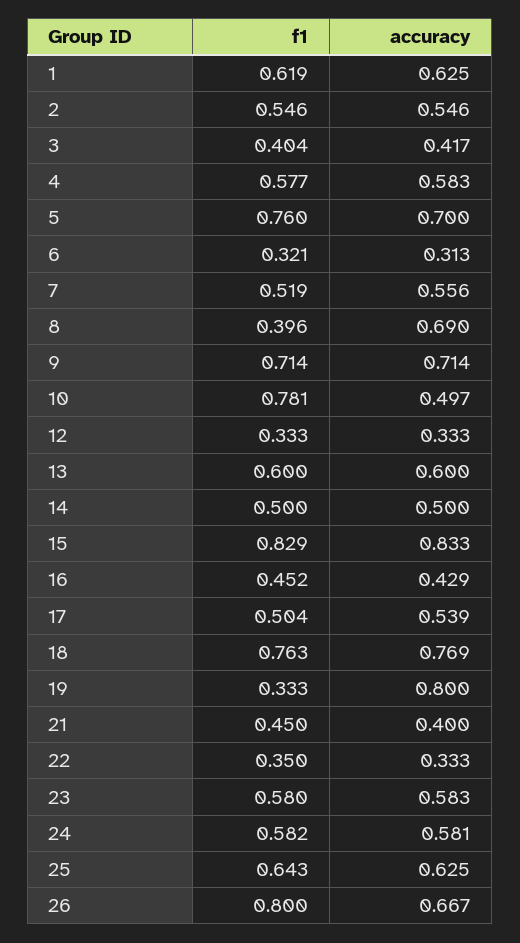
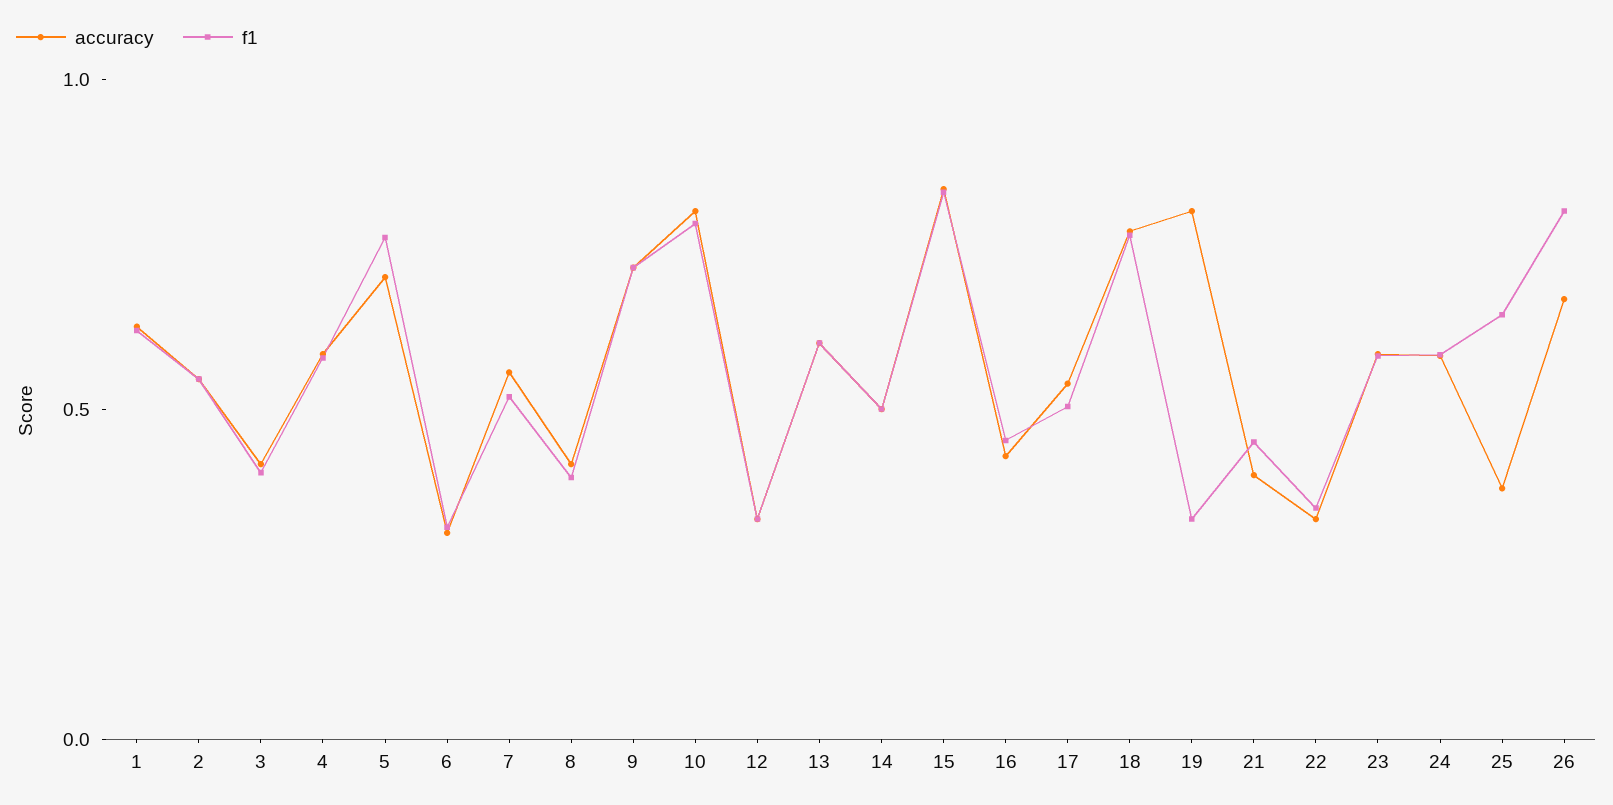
  {
    "f1": {
      "1": 0.619,
      "2": 0.546,
      "3": 0.404,
      "4": 0.577,
      "5": 0.76,
      "6": 0.321,
      "7": 0.519,
      "8": 0.396,
      "9": 0.714,
      "10": 0.781,
      "12": 0.333,
      "13": 0.6,
      "14": 0.5,
      "15": 0.829,
      "16": 0.452,
      "17": 0.504,
      "18": 0.763,
      "19": 0.333,
      "21": 0.45,
      "22": 0.35,
      "23": 0.58,
      "24": 0.582,
      "25": 0.643,
      "26": 0.8
    },
    "accuracy": {
      "1": 0.625,
      "2": 0.546,
      "3": 0.417,
      "4": 0.583,
      "5": 0.7,
      "6": 0.313,
      "7": 0.556,
-     "8": 0.69,
+     "8": 0.4,
      "9": 0.714,
-     "10": 0.497,
+     "10": 0.8,
      "12": 0.333,
      "13": 0.6,
      "14": 0.5,
      "15": 0.833,
      "16": 0.429,
      "17": 0.539,
      "18": 0.769,
      "19": 0.8,
      "21": 0.4,
      "22": 0.333,
      "23": 0.583,
      "24": 0.581,
-     "25": 0.625,
+     "25": 0.4,
      "26": 0.667
    }
  }

